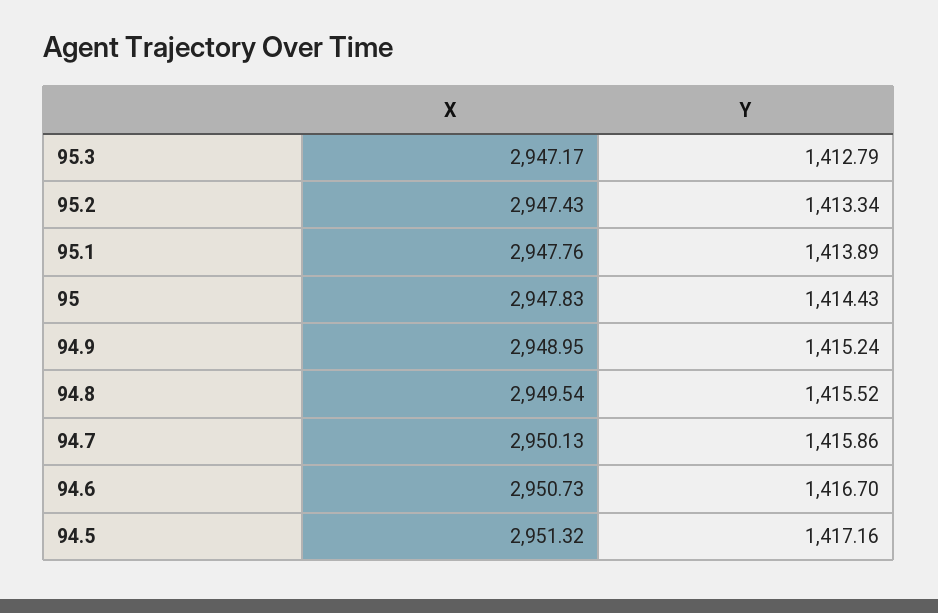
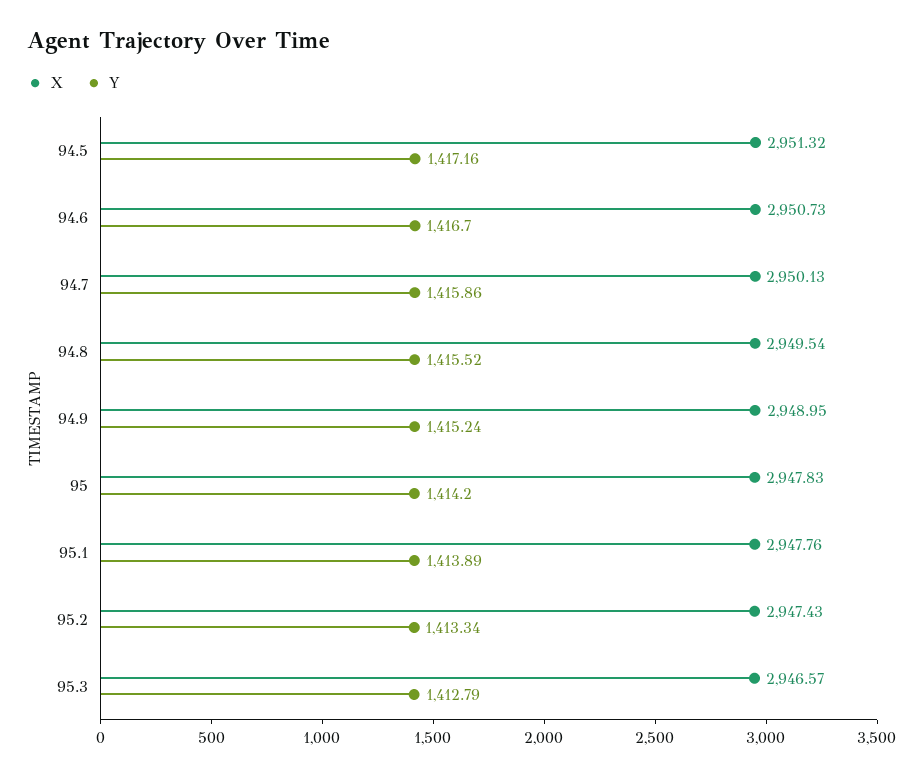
  {
    "X": {
-     "95.3": 2947.17,
+     "95.3": 2946.57,
      "95.2": 2947.43,
      "95.1": 2947.76,
      "95": 2947.83,
      "94.9": 2948.95,
      "94.8": 2949.54,
      "94.7": 2950.13,
      "94.6": 2950.73,
      "94.5": 2951.32
    },
    "Y": {
      "95.3": 1412.79,
      "95.2": 1413.34,
      "95.1": 1413.89,
-     "95": 1414.43,
+     "95": 1414.2,
      "94.9": 1415.24,
      "94.8": 1415.52,
      "94.7": 1415.86,
      "94.6": 1416.7,
      "94.5": 1417.16
    }
  }

